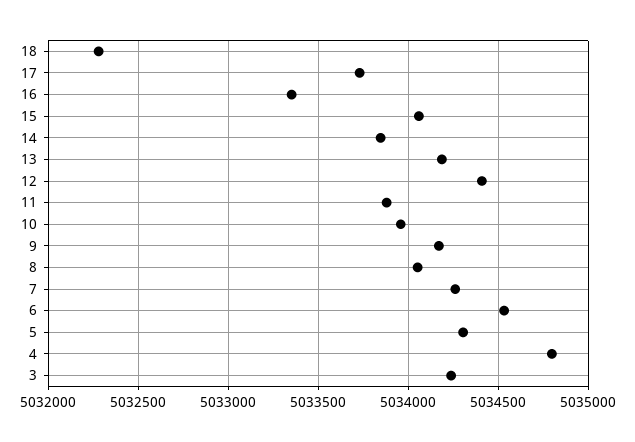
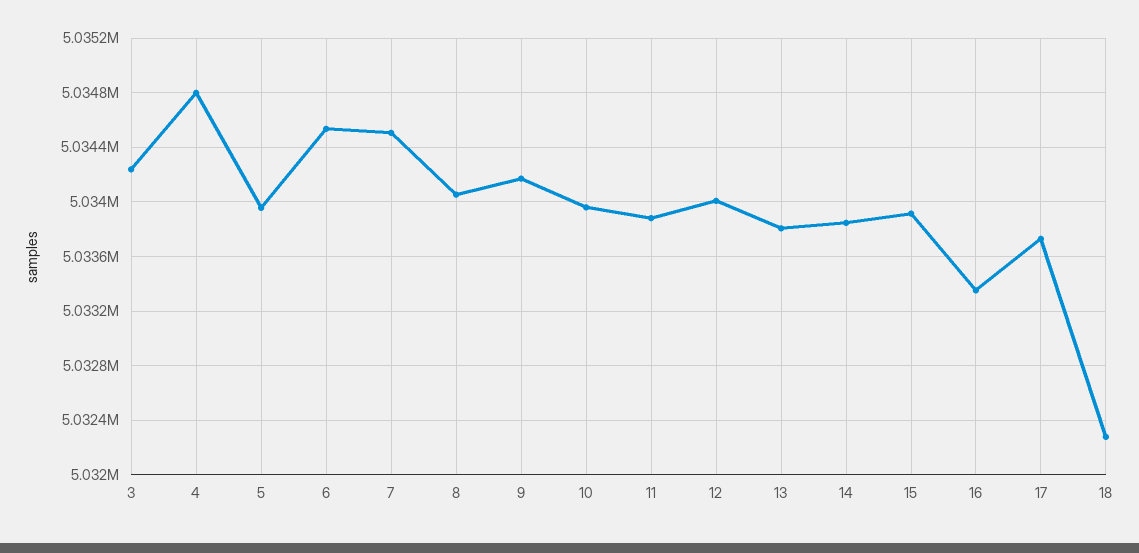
  {
    "18": 5032300,
    "17": 5033750,
    "16": 5033350,
-   "15": 5034050,
+   "15": 5033900,
    "14": 5033850,
-   "13": 5034200,
+   "13": 5033800,
-   "12": 5034400,
+   "12": 5034000,
    "11": 5033900,
    "10": 5033950,
    "9": 5034150,
    "8": 5034050,
-   "7": 5034250,
+   "7": 5034500,
    "6": 5034550,
-   "5": 5034300,
+   "5": 5033950,
    "4": 5034800,
    "3": 5034250
  }

